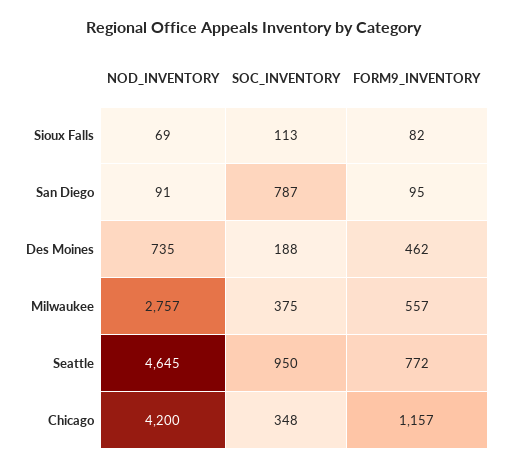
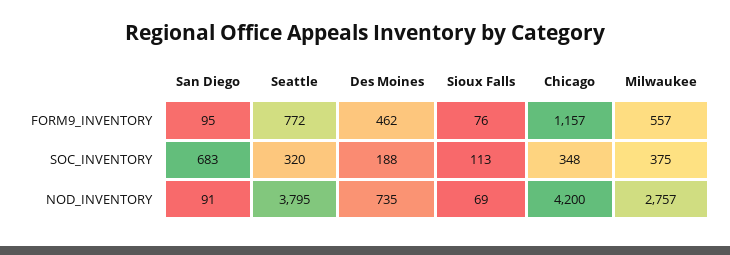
  {
    "NOD_INVENTORY": {
      "Sioux Falls": 69,
      "San Diego": 91,
      "Des Moines": 735,
      "Milwaukee": 2757,
-     "Seattle": 4645,
+     "Seattle": 3795,
      "Chicago": 4200
    },
    "SOC_INVENTORY": {
      "Sioux Falls": 113,
-     "San Diego": 787,
+     "San Diego": 683,
      "Des Moines": 188,
      "Milwaukee": 375,
-     "Seattle": 950,
+     "Seattle": 320,
      "Chicago": 348
    },
    "FORM9_INVENTORY": {
-     "Sioux Falls": 82,
+     "Sioux Falls": 76,
      "San Diego": 95,
      "Des Moines": 462,
      "Milwaukee": 557,
      "Seattle": 772,
      "Chicago": 1157
    }
  }

